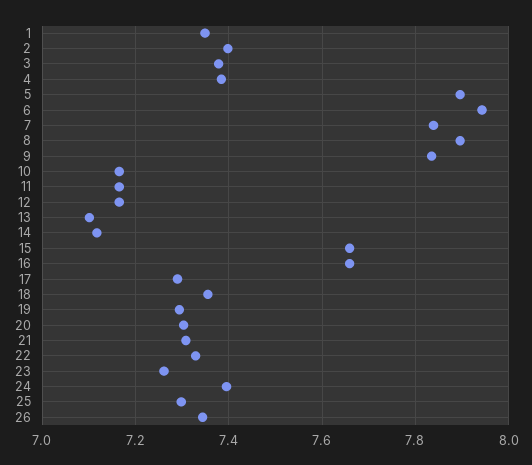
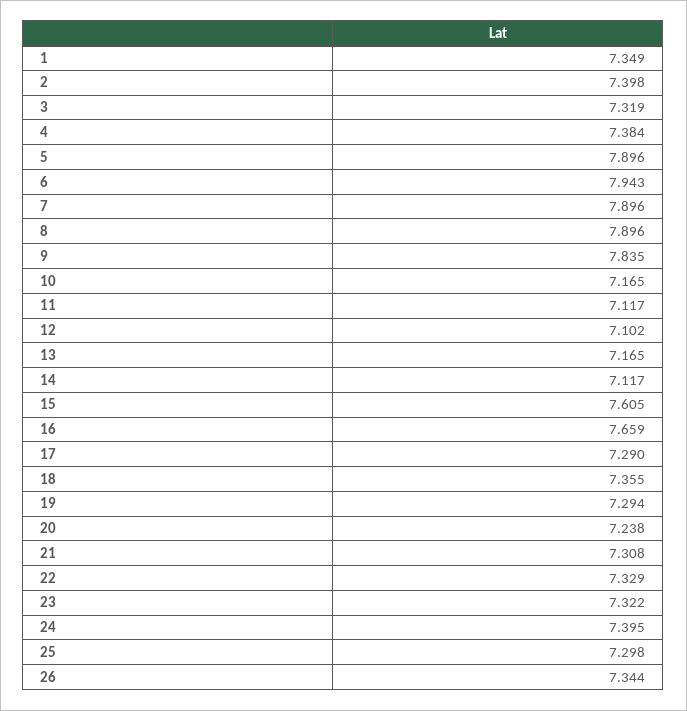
  {
    "1": 7.349,
    "2": 7.398,
-   "3": 7.38,
+   "3": 7.319,
    "4": 7.384,
    "5": 7.896,
    "6": 7.943,
-   "7": 7.84,
+   "7": 7.896,
    "8": 7.896,
    "9": 7.835,
    "10": 7.165,
-   "11": 7.16,
+   "11": 7.117,
-   "12": 7.16,
+   "12": 7.102,
-   "13": 7.1,
+   "13": 7.165,
    "14": 7.117,
-   "15": 7.66,
+   "15": 7.605,
    "16": 7.659,
    "17": 7.29,
    "18": 7.355,
    "19": 7.294,
-   "20": 7.3,
+   "20": 7.238,
    "21": 7.308,
    "22": 7.329,
-   "23": 7.26,
+   "23": 7.322,
    "24": 7.395,
    "25": 7.298,
    "26": 7.344
  }

